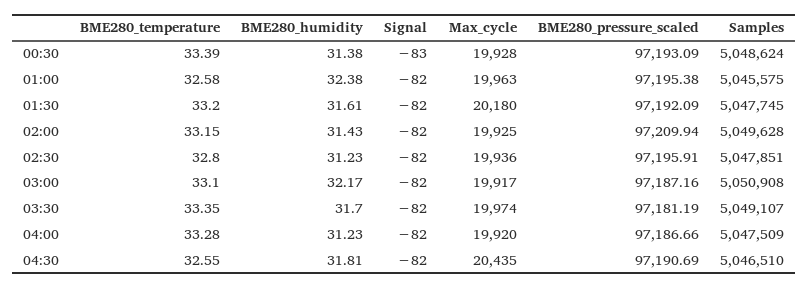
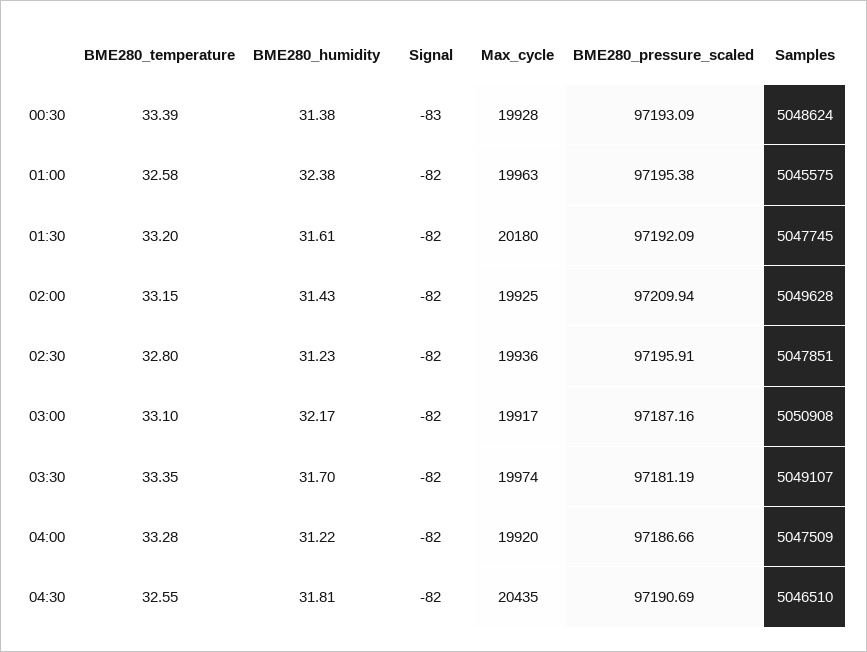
  {
    "BME280_temperature": {
      "00:30": 33.39,
      "01:00": 32.58,
      "01:30": 33.2,
      "02:00": 33.15,
      "02:30": 32.8,
      "03:00": 33.1,
      "03:30": 33.35,
      "04:00": 33.28,
      "04:30": 32.55
    },
    "BME280_humidity": {
      "00:30": 31.38,
      "01:00": 32.38,
      "01:30": 31.61,
      "02:00": 31.43,
      "02:30": 31.23,
      "03:00": 32.17,
      "03:30": 31.7,
-     "04:00": 31.23,
+     "04:00": 31.22,
      "04:30": 31.81
    },
    "Signal": {
      "00:30": -83,
      "01:00": -82,
      "01:30": -82,
      "02:00": -82,
      "02:30": -82,
      "03:00": -82,
      "03:30": -82,
      "04:00": -82,
      "04:30": -82
    },
    "Max_cycle": {
      "00:30": 19928,
      "01:00": 19963,
      "01:30": 20180,
      "02:00": 19925,
      "02:30": 19936,
      "03:00": 19917,
      "03:30": 19974,
      "04:00": 19920,
      "04:30": 20435
    },
    "BME280_pressure_scaled": {
      "00:30": 97193.09,
      "01:00": 97195.38,
      "01:30": 97192.09,
      "02:00": 97209.94,
      "02:30": 97195.91,
      "03:00": 97187.16,
      "03:30": 97181.19,
      "04:00": 97186.66,
      "04:30": 97190.69
    },
    "Samples": {
      "00:30": 5048624,
      "01:00": 5045575,
      "01:30": 5047745,
      "02:00": 5049628,
      "02:30": 5047851,
      "03:00": 5050908,
      "03:30": 5049107,
      "04:00": 5047509,
      "04:30": 5046510
    }
  }

